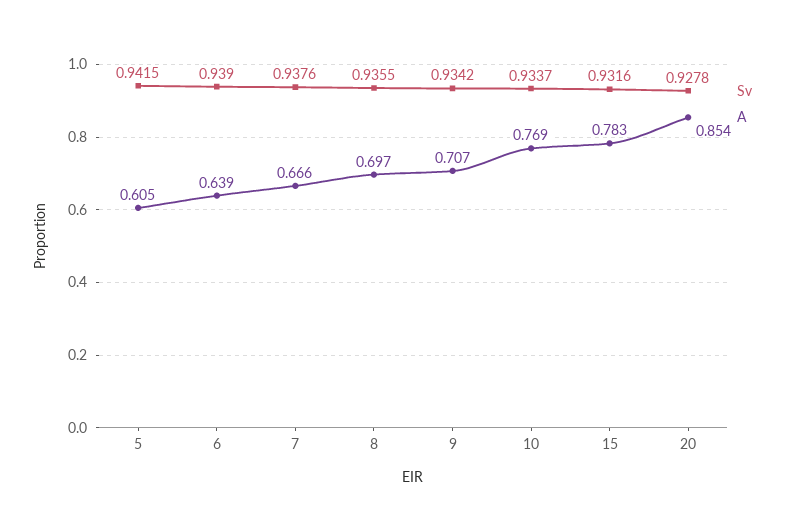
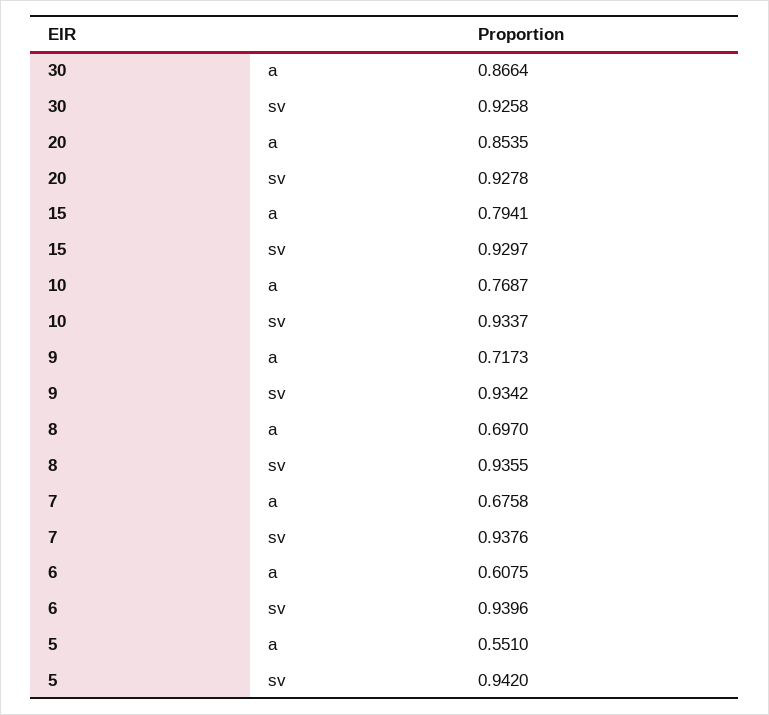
  {
    "Sv": {
-     "5": 0.9415,
+     "5": 0.942,
-     "6": 0.939,
+     "6": 0.9396,
      "7": 0.9376,
      "8": 0.9355,
      "9": 0.9342,
      "10": 0.9337,
-     "15": 0.9316,
+     "15": 0.9297,
-     "20": 0.9278
+     "20": 0.9278,
+     "30": 0.9258
    },
    "A": {
-     "5": 0.605,
+     "5": 0.551,
-     "6": 0.639,
+     "6": 0.6075,
-     "7": 0.666,
+     "7": 0.6758,
      "8": 0.697,
-     "9": 0.707,
+     "9": 0.7173,
      "10": 0.7687,
-     "15": 0.783,
+     "15": 0.7941,
-     "20": 0.8535
+     "20": 0.8535,
+     "30": 0.8664
    }
  }

